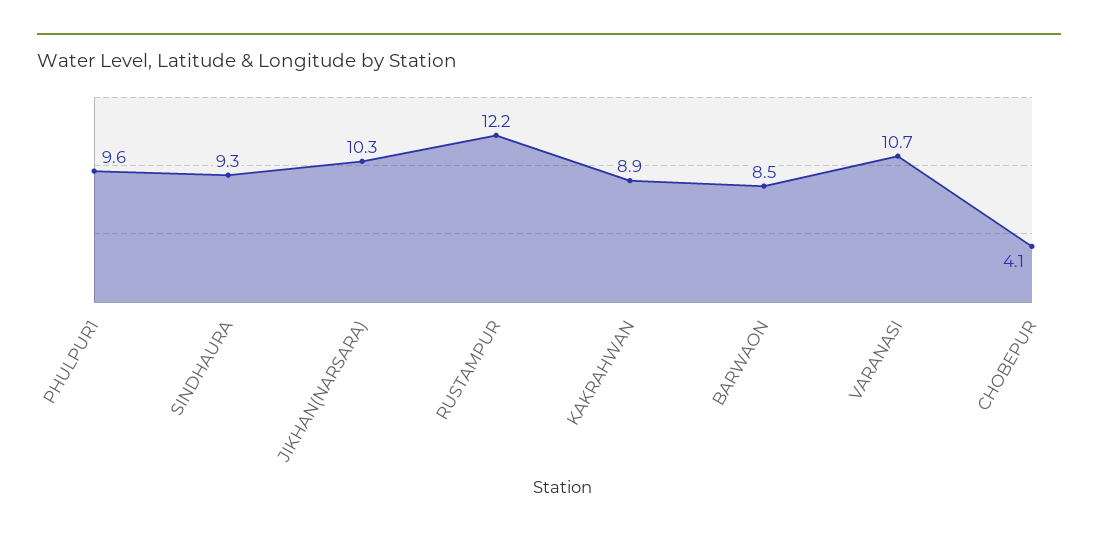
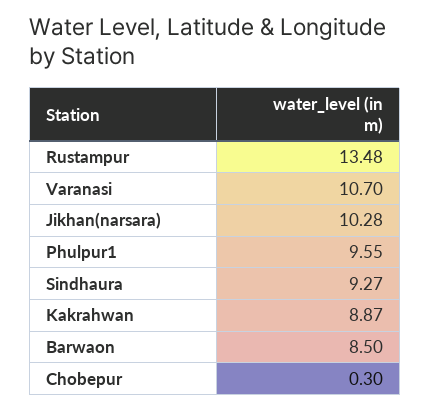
  {
    "PHULPUR1": 9.55,
    "SINDHAURA": 9.27,
    "JIKHAN(NARSARA)": 10.28,
-   "RUSTAMPUR": 12.2,
+   "RUSTAMPUR": 13.48,
    "KAKRAHWAN": 8.87,
    "BARWAON": 8.5,
    "VARANASI": 10.7,
-   "CHOBEPUR": 4.1
+   "CHOBEPUR": 0.3
  }

